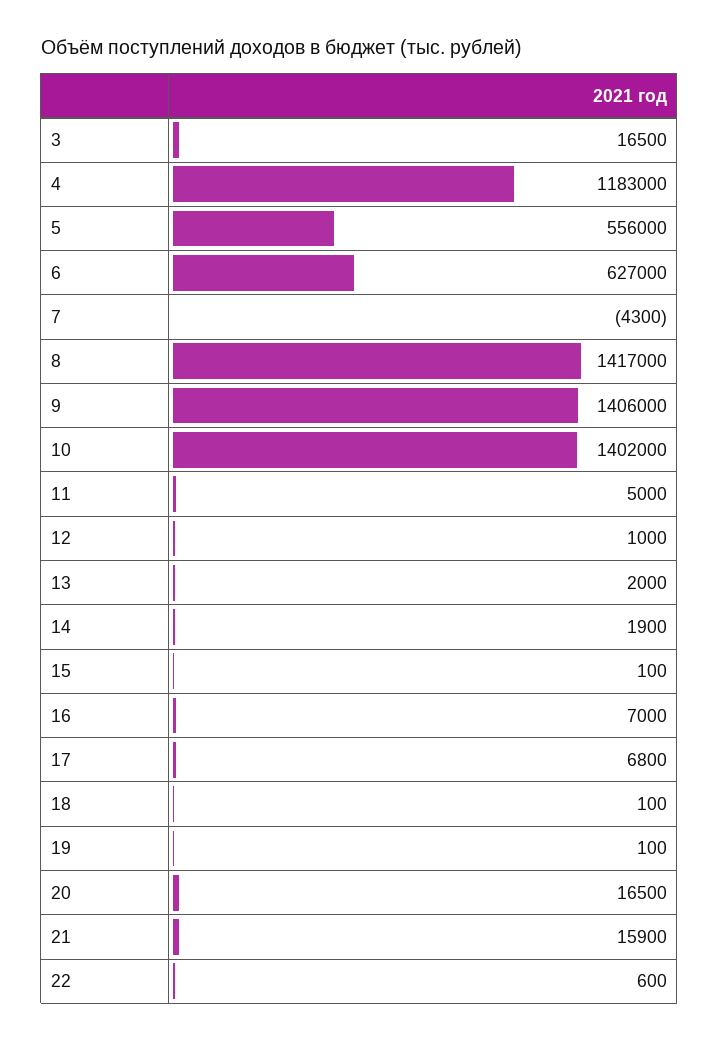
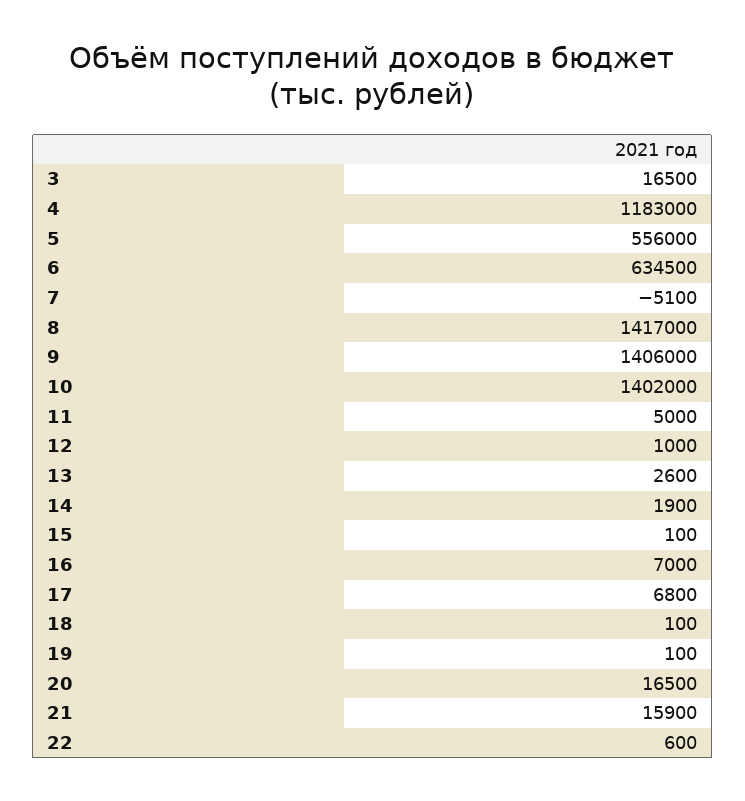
  {
    "3": 16500,
    "4": 1183000,
    "5": 556000,
-   "6": 627000,
+   "6": 634500,
-   "7": -4300,
+   "7": -5100,
    "8": 1417000,
    "9": 1406000,
    "10": 1402000,
    "11": 5000,
    "12": 1000,
-   "13": 2000,
+   "13": 2600,
    "14": 1900,
    "15": 100,
    "16": 7000,
    "17": 6800,
    "18": 100,
    "19": 100,
    "20": 16500,
    "21": 15900,
    "22": 600
  }

